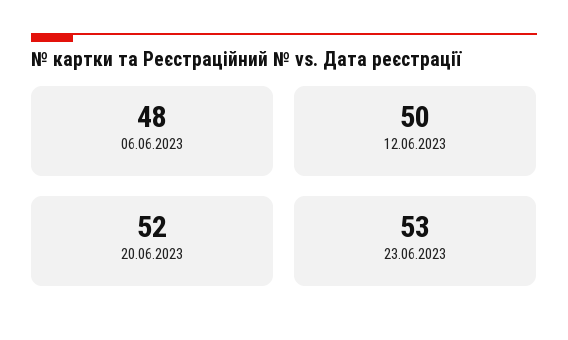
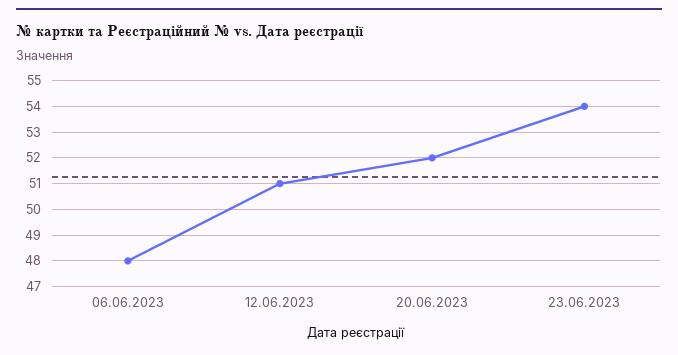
  {
    "06.06.2023": 48,
-   "12.06.2023": 50,
+   "12.06.2023": 51,
    "20.06.2023": 52,
-   "23.06.2023": 53
+   "23.06.2023": 54
  }

